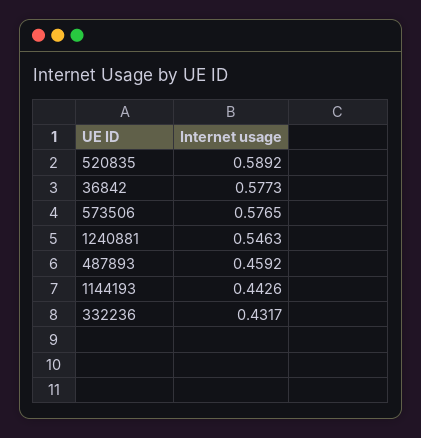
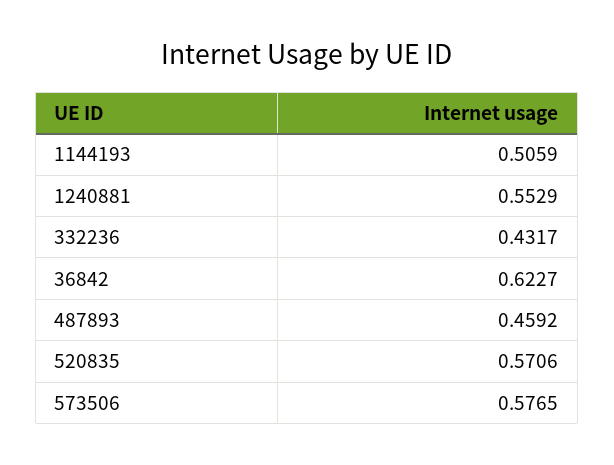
  {
-   "520835": 0.5892,
+   "520835": 0.5706,
-   "36842": 0.5773,
+   "36842": 0.6227,
    "573506": 0.5765,
-   "1240881": 0.5463,
+   "1240881": 0.5529,
    "487893": 0.4592,
-   "1144193": 0.4426,
+   "1144193": 0.5059,
    "332236": 0.4317
  }

